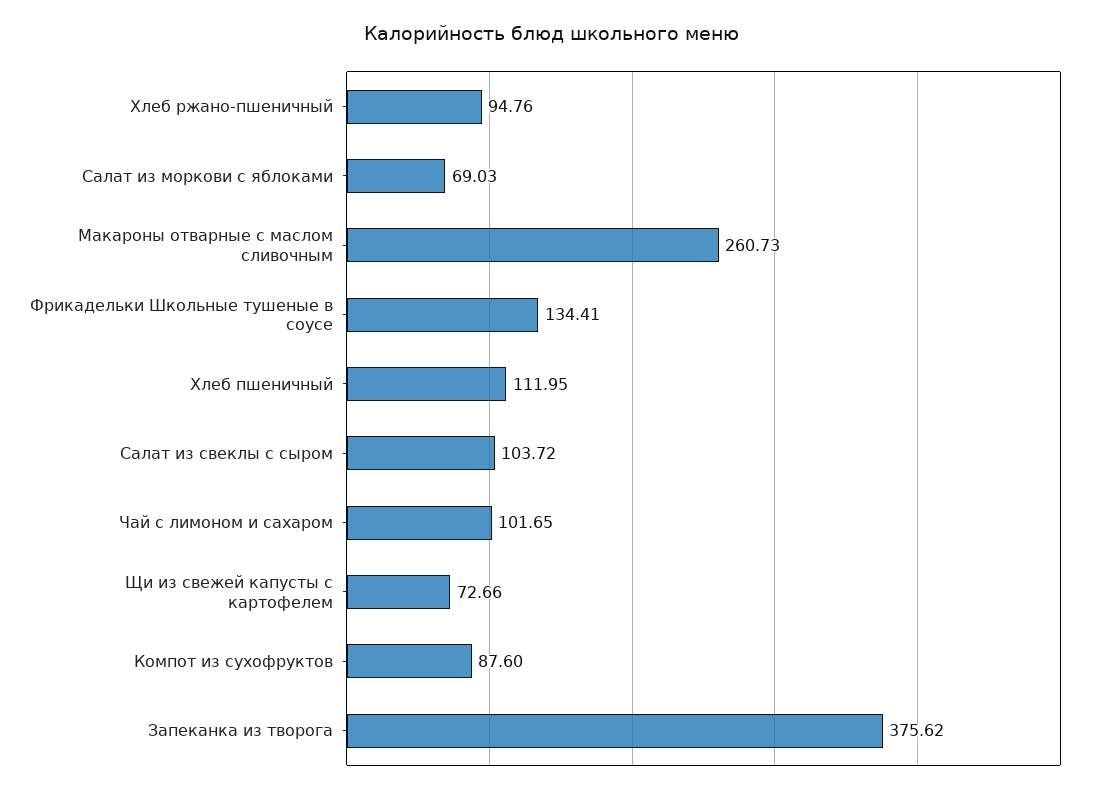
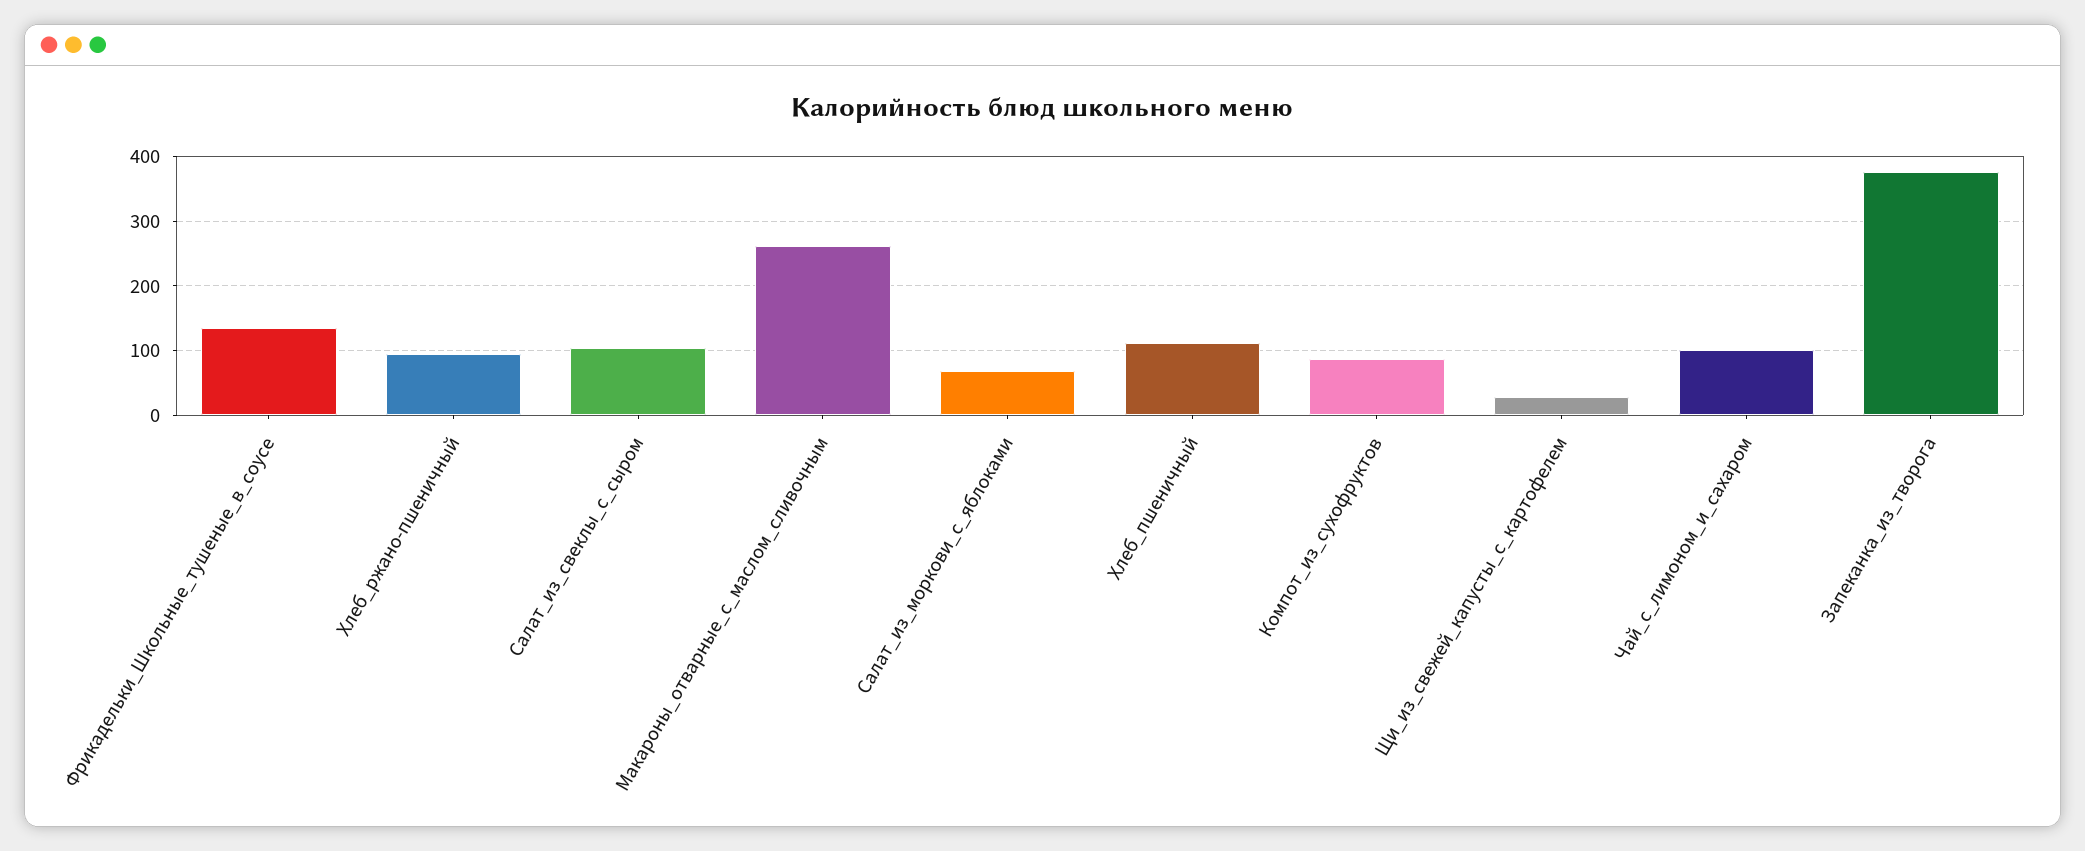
  {
    "Хлеб ржано-пшеничный": 94.76,
    "Салат из моркови с яблоками": 69.03,
    "Макароны отварные с маслом сливочным": 260.73,
    "Фрикадельки Школьные тушеные в соусе": 134.41,
    "Хлеб пшеничный": 111.95,
    "Салат из свеклы с сыром": 103.72,
    "Чай с лимоном и сахаром": 101.65,
-   "Щи из свежей капусты с картофелем": 72.66,
+   "Щи из свежей капусты с картофелем": 30,
    "Компот из сухофруктов": 87.6,
    "Запеканка из творога": 375.62
  }

